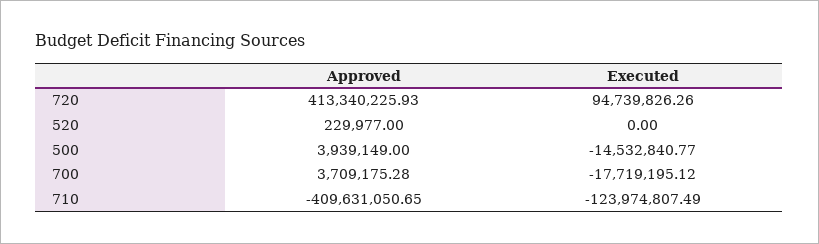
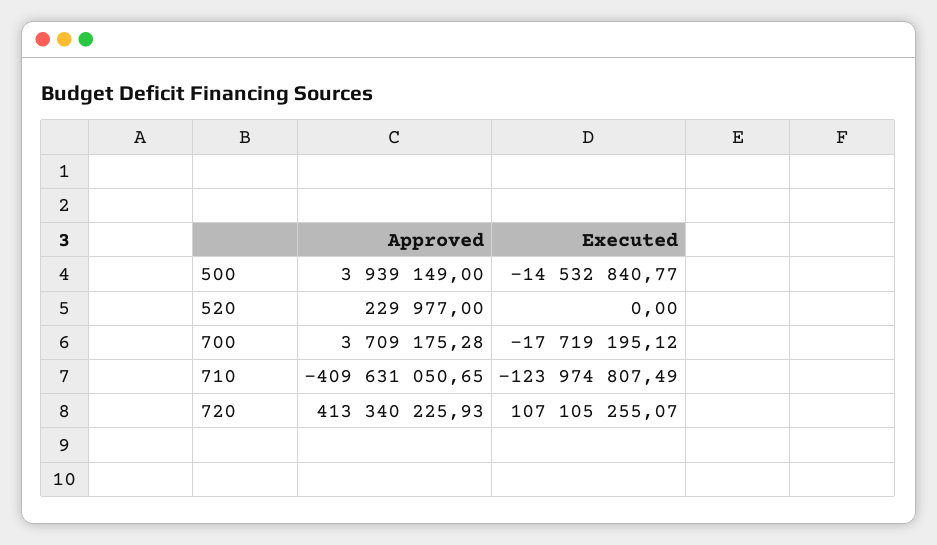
  {
    "Approved": {
      "720": 413340225.93,
      "520": 229977,
      "500": 3939149,
      "700": 3709175.28,
      "710": -409631050.65
    },
    "Executed": {
-     "720": 94739826.26,
+     "720": 107105255.07,
      "520": 0,
      "500": -14532840.77,
      "700": -17719195.12,
      "710": -123974807.49
    }
  }

